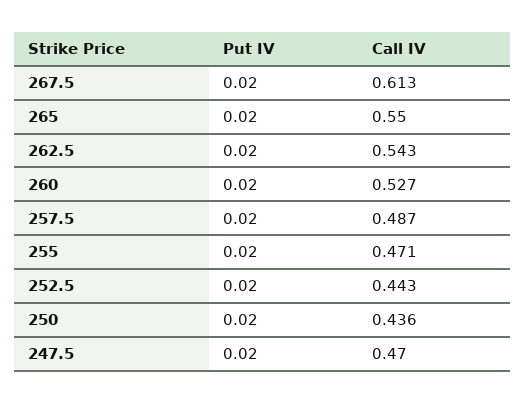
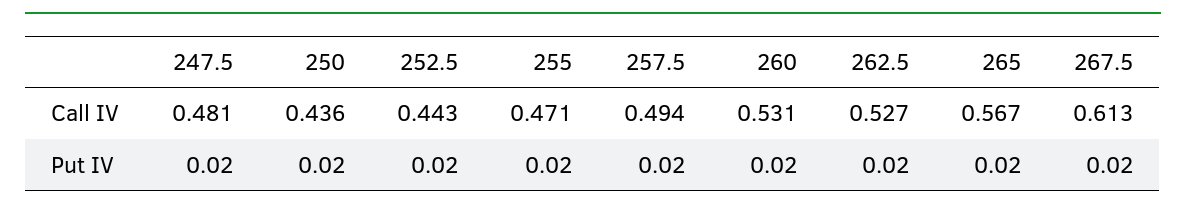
  {
    "Put IV": {
      "267.5": 0.02,
      "265": 0.02,
      "262.5": 0.02,
      "260": 0.02,
      "257.5": 0.02,
      "255": 0.02,
      "252.5": 0.02,
      "250": 0.02,
      "247.5": 0.02
    },
    "Call IV": {
      "267.5": 0.613,
-     "265": 0.55,
+     "265": 0.567,
-     "262.5": 0.543,
+     "262.5": 0.527,
-     "260": 0.527,
+     "260": 0.531,
-     "257.5": 0.487,
+     "257.5": 0.494,
      "255": 0.471,
      "252.5": 0.443,
      "250": 0.436,
-     "247.5": 0.47
+     "247.5": 0.481
    }
  }

